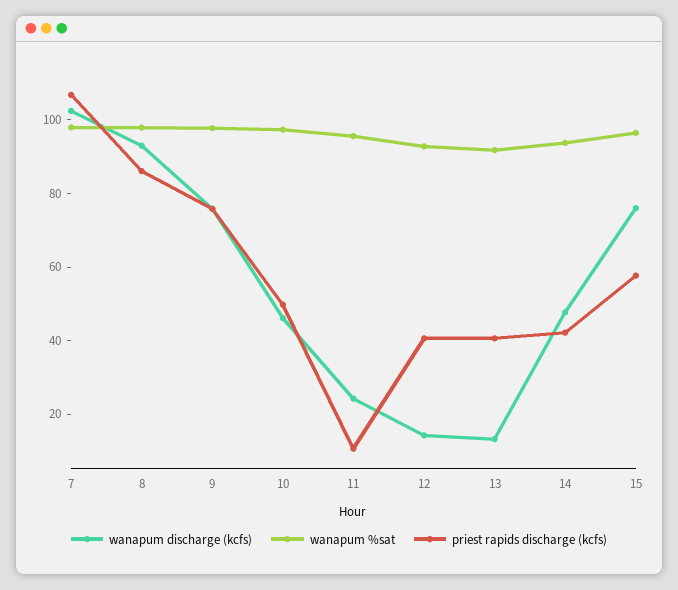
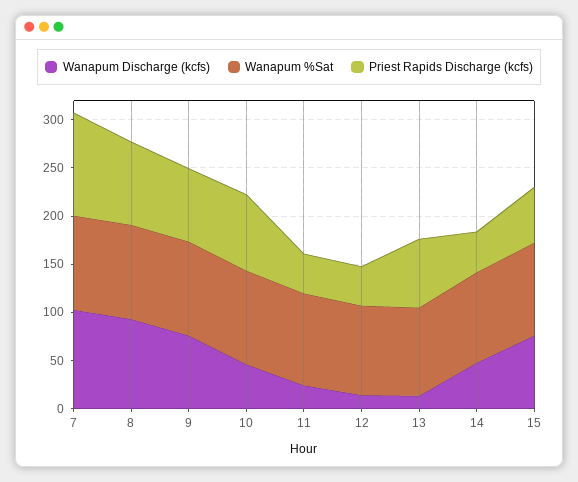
  {
    "wanapum discharge (kcfs)": {
      "7": 105,
      "8": 95,
      "9": 75,
      "10": 45,
      "11": 25,
      "12": 15,
      "13": 15,
      "14": 50,
      "15": 75
    },
    "wanapum %sat": {
      "7": 100,
      "8": 100,
      "9": 100,
      "10": 95,
      "11": 95,
      "12": 95,
      "13": 90,
      "14": 95,
      "15": 95
    },
    "priest rapids discharge (kcfs)": {
      "7": 105,
      "8": 85,
      "9": 75,
-     "10": 50,
+     "10": 80,
-     "11": 10,
+     "11": 40,
      "12": 40,
-     "13": 40,
+     "13": 70,
      "14": 40,
      "15": 60
    }
  }

